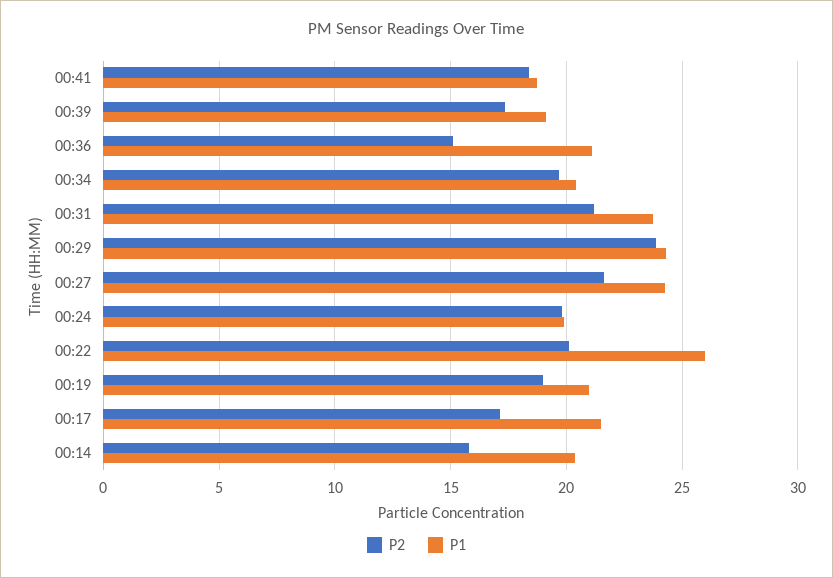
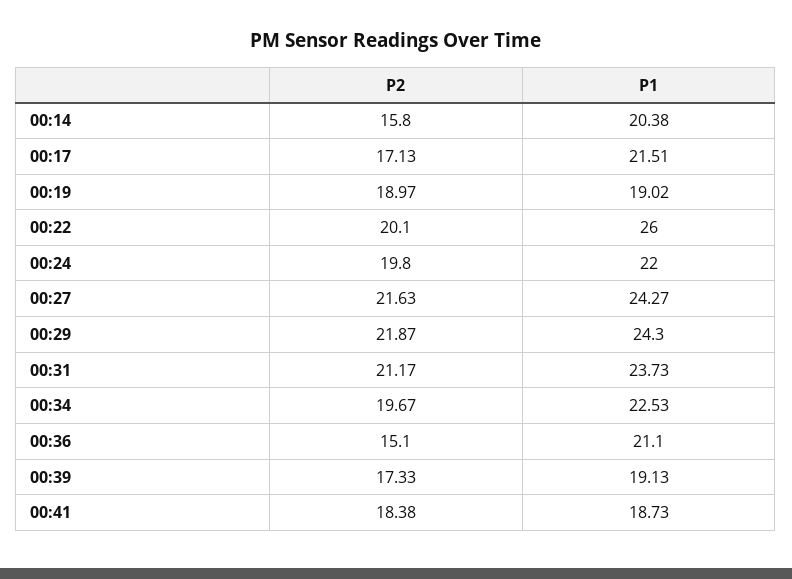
  {
    "P2": {
      "00:41": 18.38,
      "00:39": 17.33,
      "00:36": 15.1,
      "00:34": 19.67,
      "00:31": 21.17,
-     "00:29": 24,
+     "00:29": 21.87,
      "00:27": 21.63,
      "00:24": 19.8,
      "00:22": 20.1,
      "00:19": 18.97,
      "00:17": 17.13,
      "00:14": 15.8
    },
    "P1": {
      "00:41": 18.73,
      "00:39": 19.13,
      "00:36": 21.1,
-     "00:34": 20.5,
+     "00:34": 22.53,
      "00:31": 23.73,
      "00:29": 24.3,
      "00:27": 24.27,
-     "00:24": 20,
+     "00:24": 22,
      "00:22": 26,
-     "00:19": 21,
+     "00:19": 19.02,
      "00:17": 21.51,
      "00:14": 20.38
    }
  }

